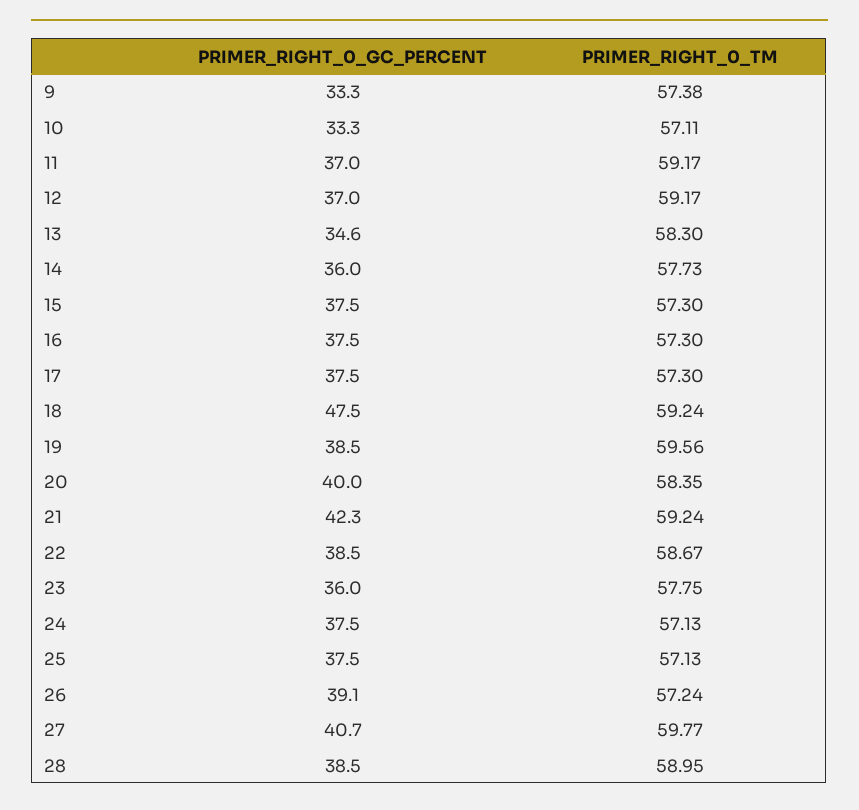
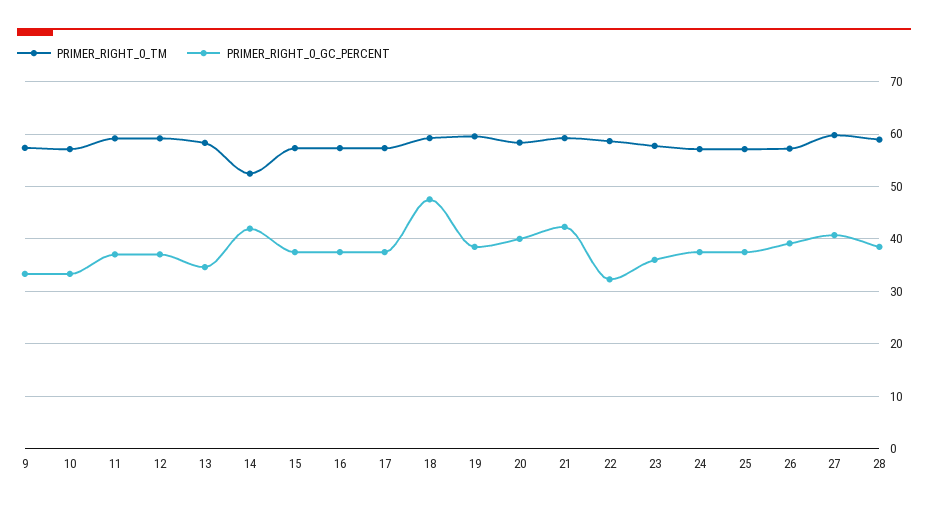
  {
    "PRIMER_RIGHT_0_GC_PERCENT": {
      "9": 33.3,
      "10": 33.3,
      "11": 37,
      "12": 37,
      "13": 34.6,
-     "14": 36,
+     "14": 42,
      "15": 37.5,
      "16": 37.5,
      "17": 37.5,
      "18": 47.5,
      "19": 38.5,
      "20": 40,
      "21": 42.3,
-     "22": 38.5,
+     "22": 32,
      "23": 36,
      "24": 37.5,
      "25": 37.5,
      "26": 39.1,
      "27": 40.7,
      "28": 38.5
    },
    "PRIMER_RIGHT_0_TM": {
      "9": 57.38,
      "10": 57.11,
      "11": 59.17,
      "12": 59.17,
      "13": 58.3,
-     "14": 57.73,
+     "14": 52,
      "15": 57.3,
      "16": 57.3,
      "17": 57.3,
      "18": 59.24,
      "19": 59.56,
      "20": 58.35,
      "21": 59.24,
      "22": 58.67,
      "23": 57.75,
      "24": 57.13,
      "25": 57.13,
      "26": 57.24,
      "27": 59.77,
      "28": 58.95
    }
  }

